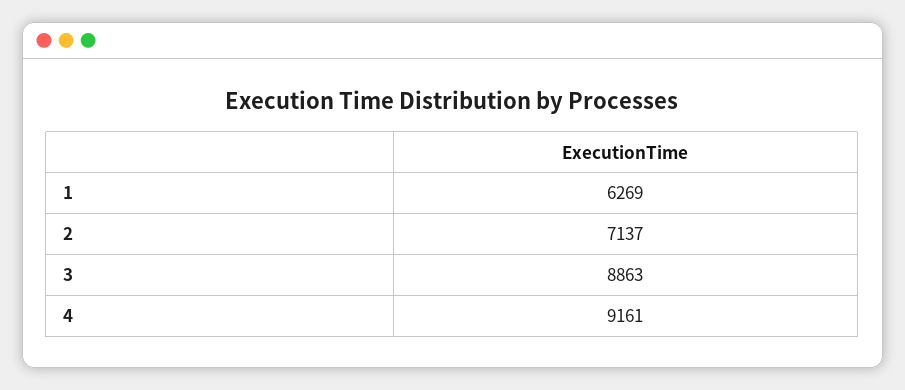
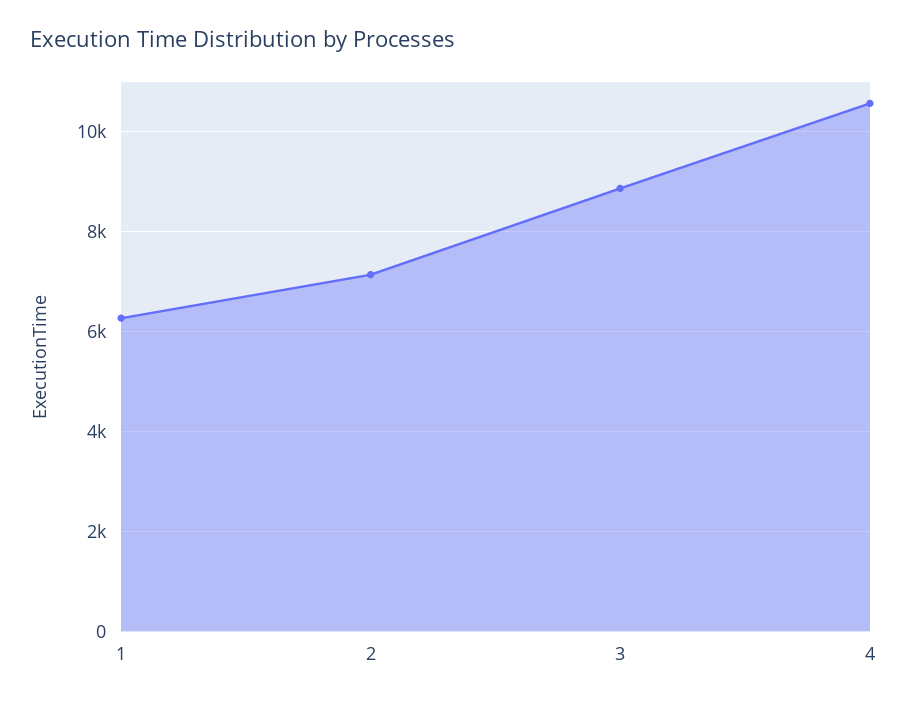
  {
    "1": 6269,
    "2": 7137,
    "3": 8863,
-   "4": 9161
+   "4": 10600
  }

